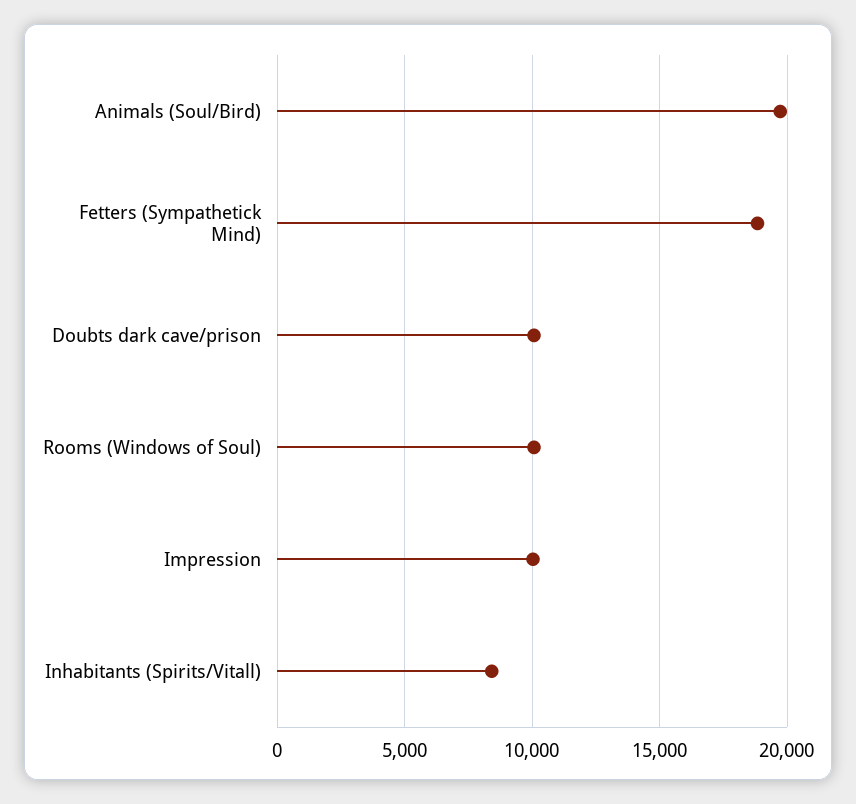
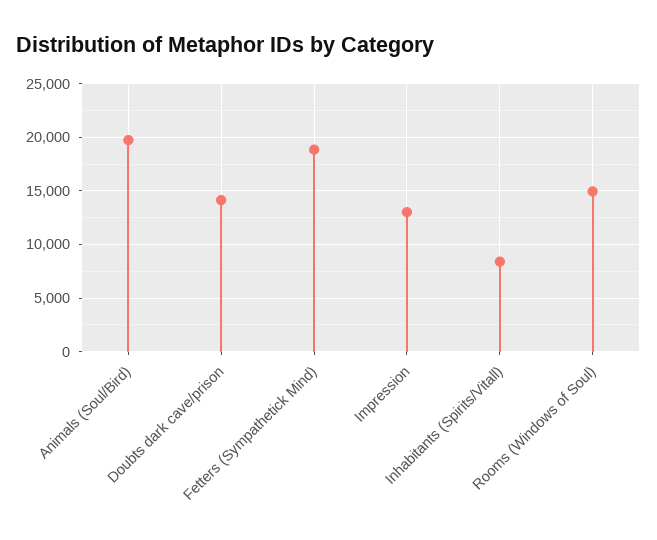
  {
    "Animals (Soul/Bird)": 19500,
    "Fetters (Sympathetick Mind)": 19000,
-   "Doubts dark cave/prison": 10000,
+   "Doubts dark cave/prison": 14000,
-   "Rooms (Windows of Soul)": 10000,
+   "Rooms (Windows of Soul)": 15000,
-   "Impression": 10000,
+   "Impression": 13000,
    "Inhabitants (Spirits/Vitall)": 8500
  }

